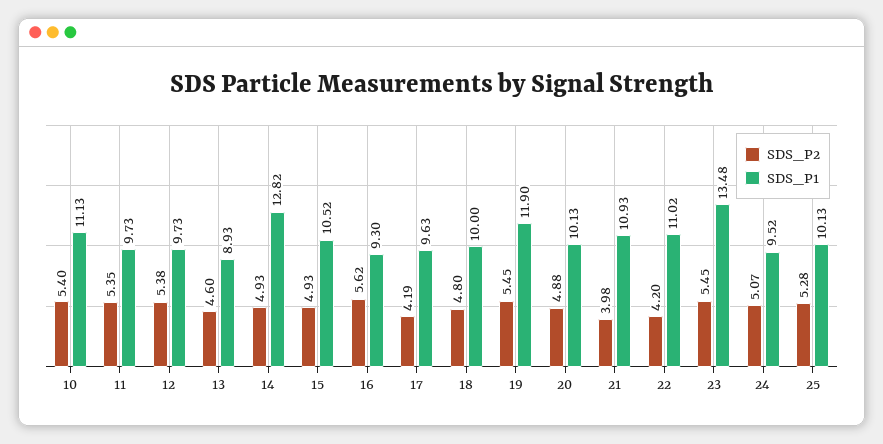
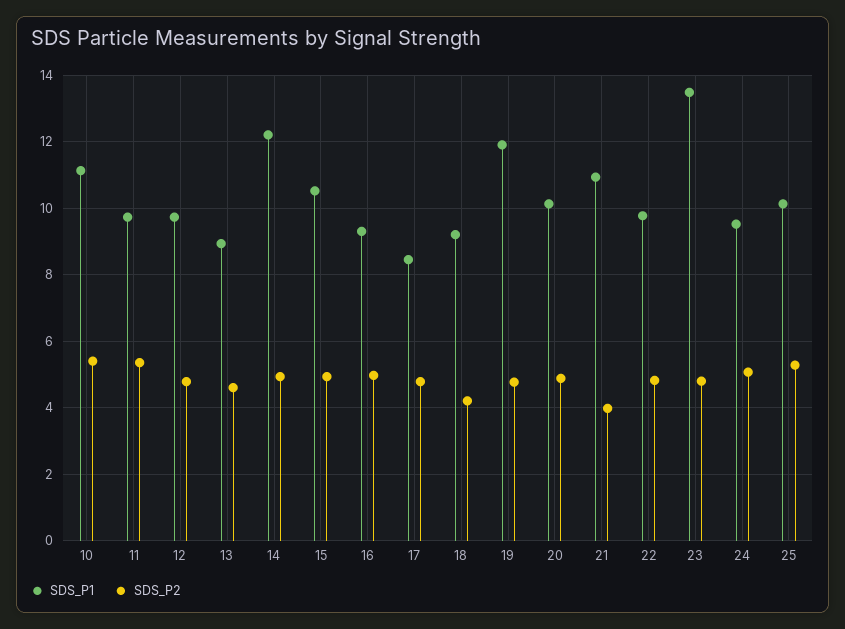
  {
    "SDS_P2": {
      "10": 5.4,
      "11": 5.35,
-     "12": 5.38,
+     "12": 4.8,
      "13": 4.6,
      "14": 4.93,
      "15": 4.93,
-     "16": 5.62,
+     "16": 5,
-     "17": 4.19,
+     "17": 4.8,
-     "18": 4.8,
+     "18": 4.2,
-     "19": 5.45,
+     "19": 4.8,
      "20": 4.88,
      "21": 3.98,
-     "22": 4.2,
+     "22": 4.8,
-     "23": 5.45,
+     "23": 4.8,
      "24": 5.07,
      "25": 5.28
    },
    "SDS_P1": {
      "10": 11.13,
      "11": 9.73,
      "12": 9.73,
      "13": 8.93,
-     "14": 12.82,
+     "14": 12.2,
      "15": 10.52,
      "16": 9.3,
-     "17": 9.63,
+     "17": 8.4,
-     "18": 10,
+     "18": 9.2,
      "19": 11.9,
      "20": 10.13,
      "21": 10.93,
-     "22": 11.02,
+     "22": 9.8,
      "23": 13.48,
      "24": 9.52,
      "25": 10.13
    }
  }

